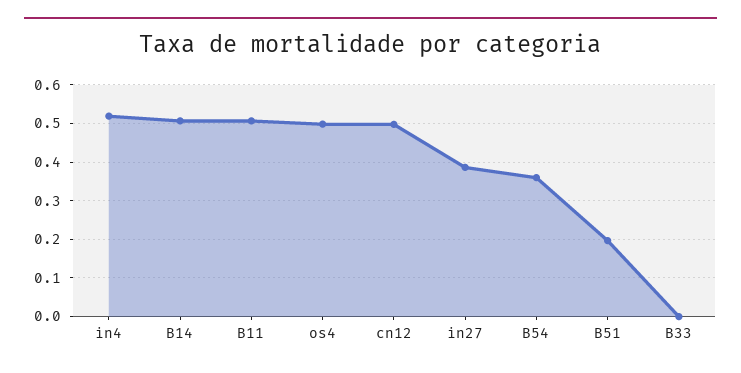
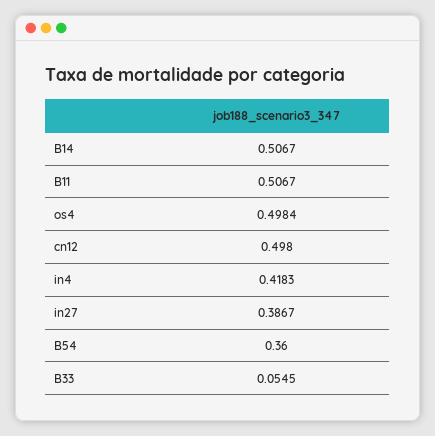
  {
-   "in4": 0.52,
+   "in4": 0.4183,
    "B14": 0.5067,
    "B11": 0.5067,
    "os4": 0.4984,
    "cn12": 0.498,
    "in27": 0.3867,
    "B54": 0.36,
-   "B51": 0.2,
-   "B33": 0
+   "B33": 0.0545
  }

